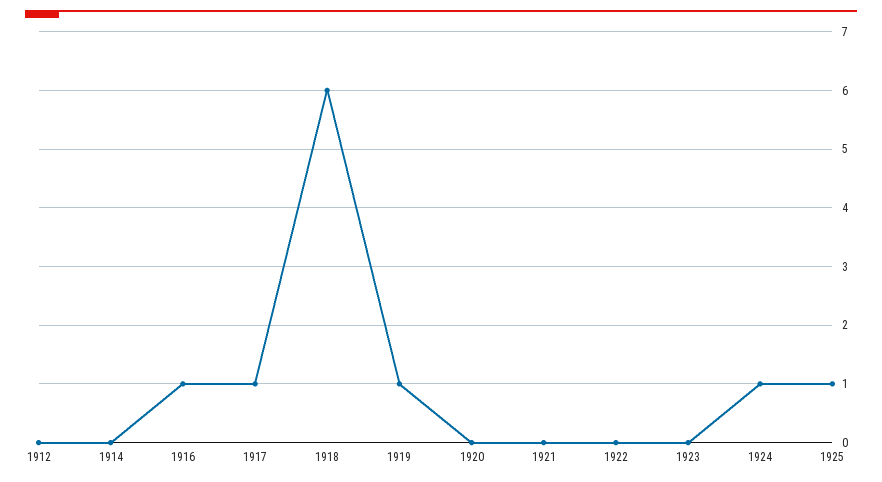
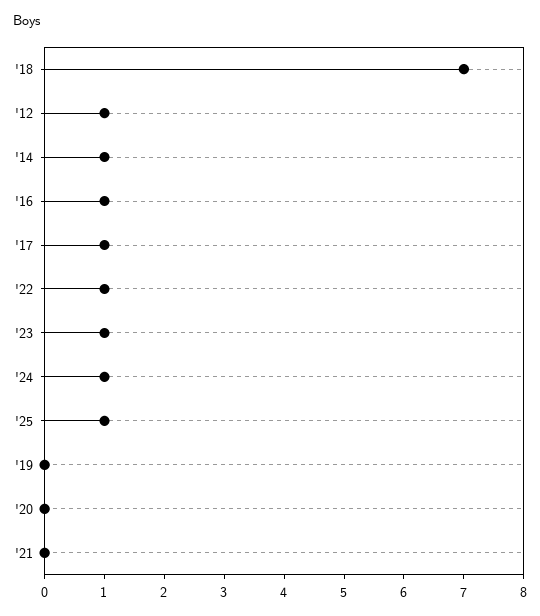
  {
-   "1912": 0,
+   "1912": 1,
-   "1914": 0,
+   "1914": 1,
    "1916": 1,
    "1917": 1,
-   "1918": 6,
+   "1918": 7,
-   "1919": 1,
+   "1919": 0,
    "1920": 0,
    "1921": 0,
-   "1922": 0,
+   "1922": 1,
-   "1923": 0,
+   "1923": 1,
    "1924": 1,
    "1925": 1
  }

